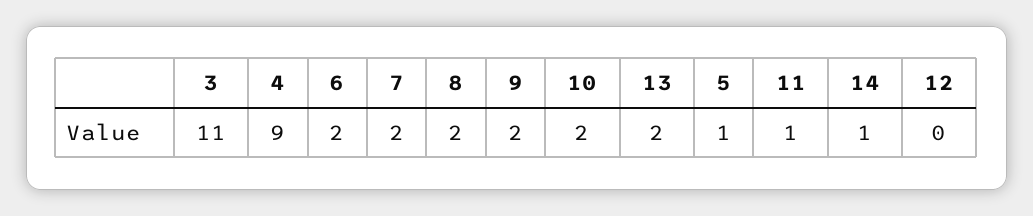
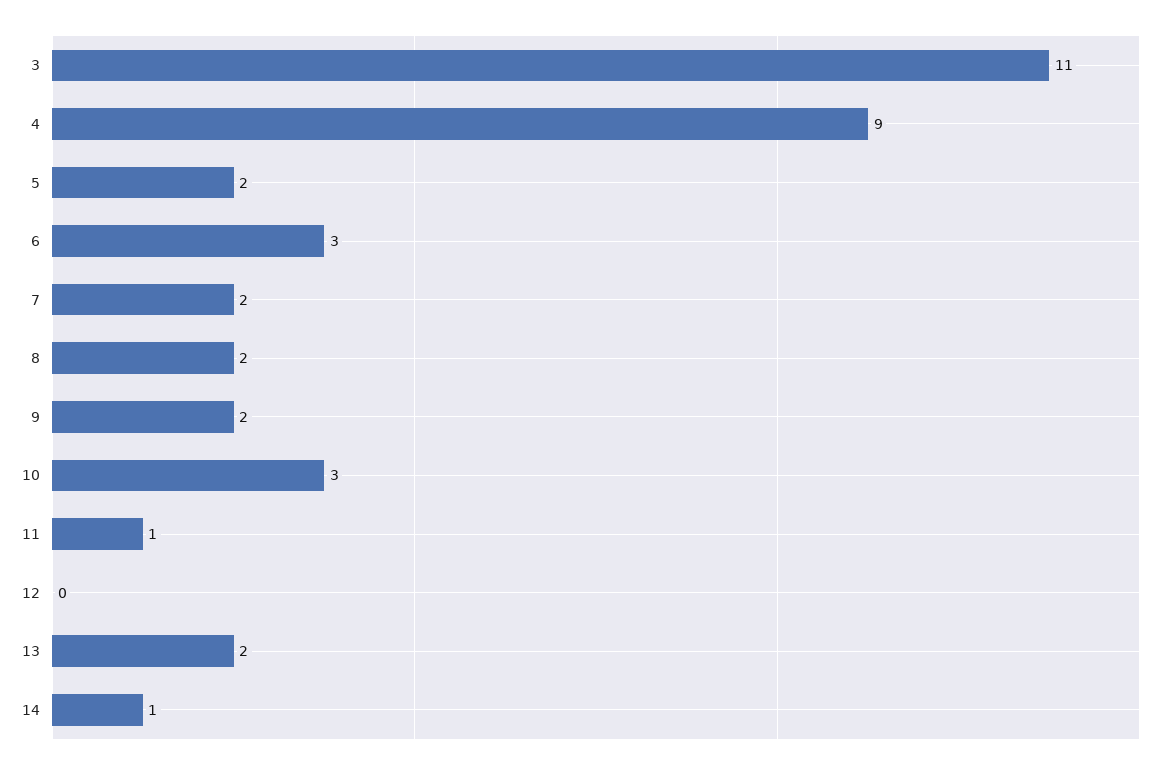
  {
    "3": 11,
    "4": 9,
-   "6": 2,
+   "6": 3,
    "7": 2,
    "8": 2,
    "9": 2,
-   "10": 2,
+   "10": 3,
    "13": 2,
-   "5": 1,
+   "5": 2,
    "11": 1,
    "14": 1,
    "12": 0
  }

